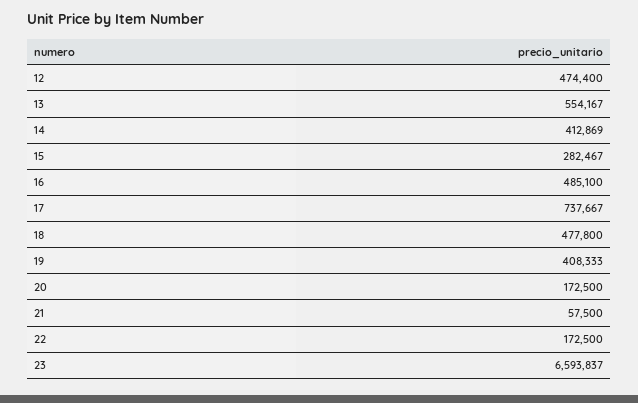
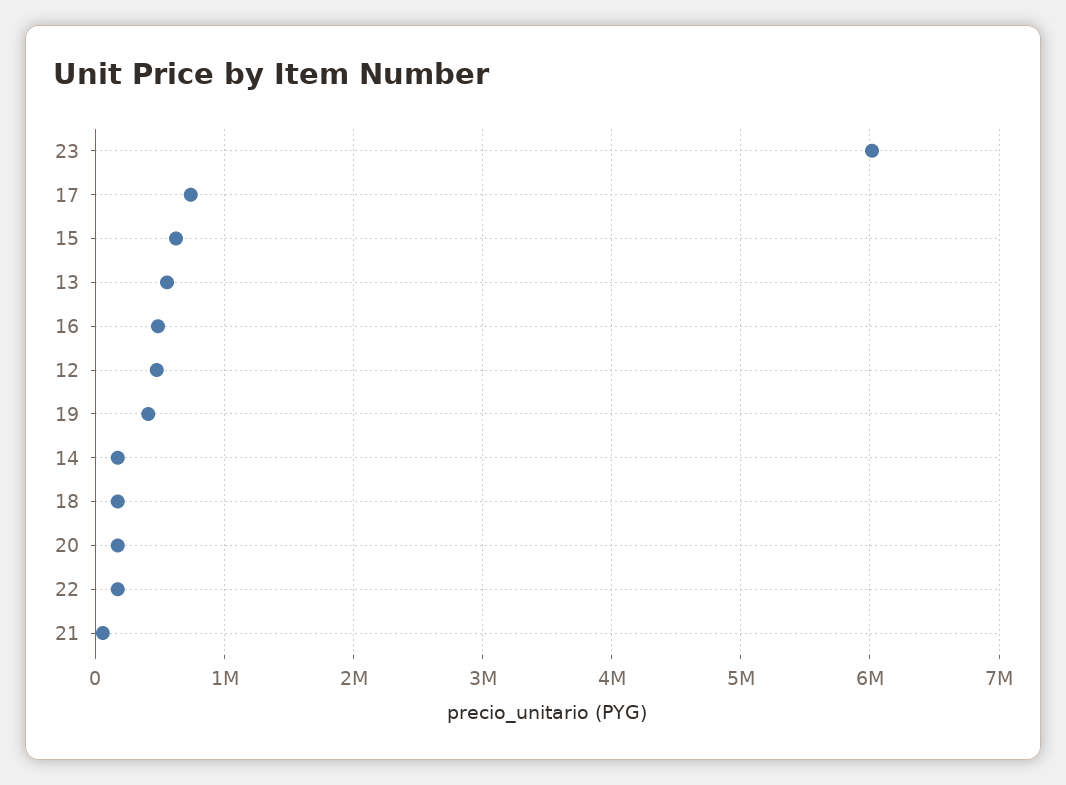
  {
    "12": 474400,
    "13": 554167,
-   "14": 412869,
+   "14": 200000,
-   "15": 282467,
+   "15": 600000,
    "16": 485100,
    "17": 737667,
-   "18": 477800,
+   "18": 200000,
    "19": 408333,
    "20": 172500,
    "21": 57500,
    "22": 172500,
-   "23": 6593837
+   "23": 6000000
  }

